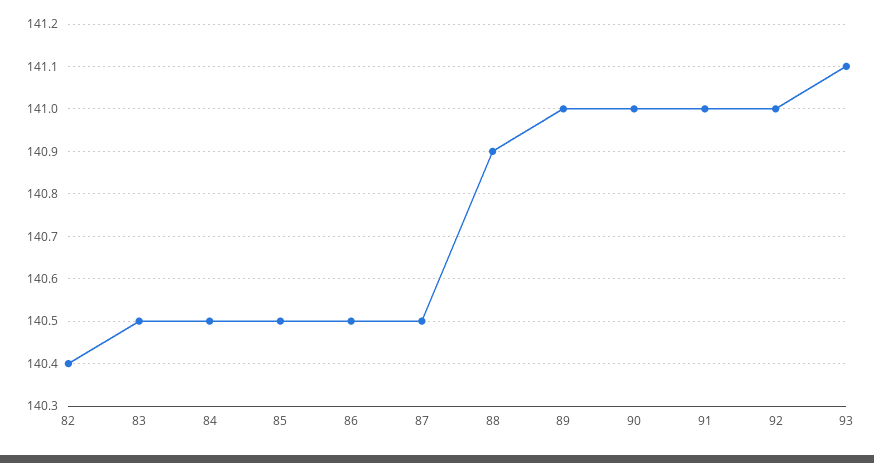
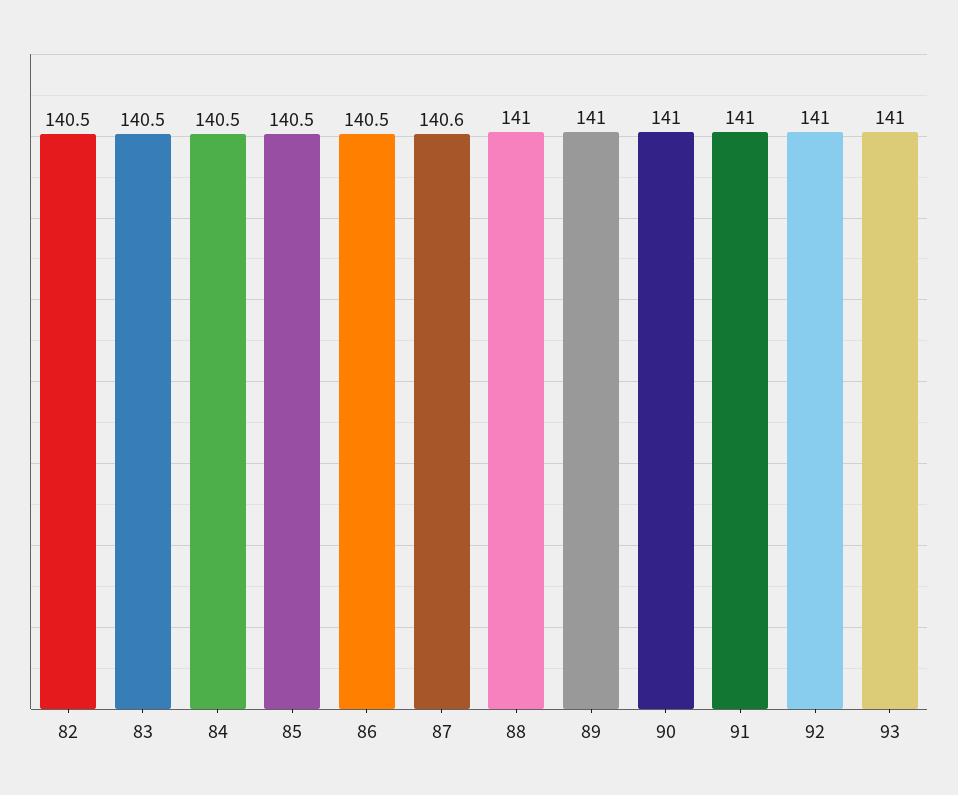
  {
-   "82": 140.4,
+   "82": 140.5,
    "83": 140.5,
    "84": 140.5,
    "85": 140.5,
    "86": 140.5,
-   "87": 140.5,
+   "87": 140.6,
-   "88": 140.9,
+   "88": 141,
    "89": 141,
    "90": 141,
    "91": 141,
    "92": 141,
-   "93": 141.1
+   "93": 141
  }

